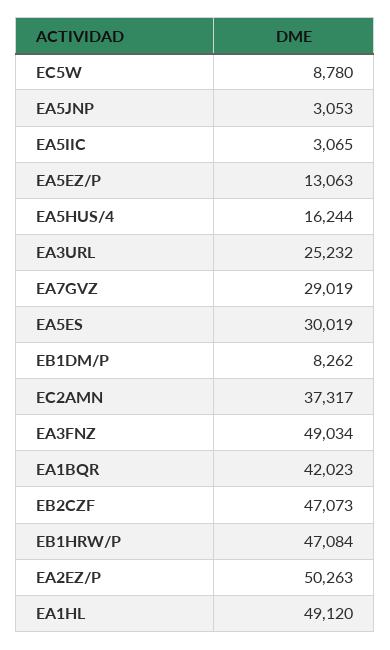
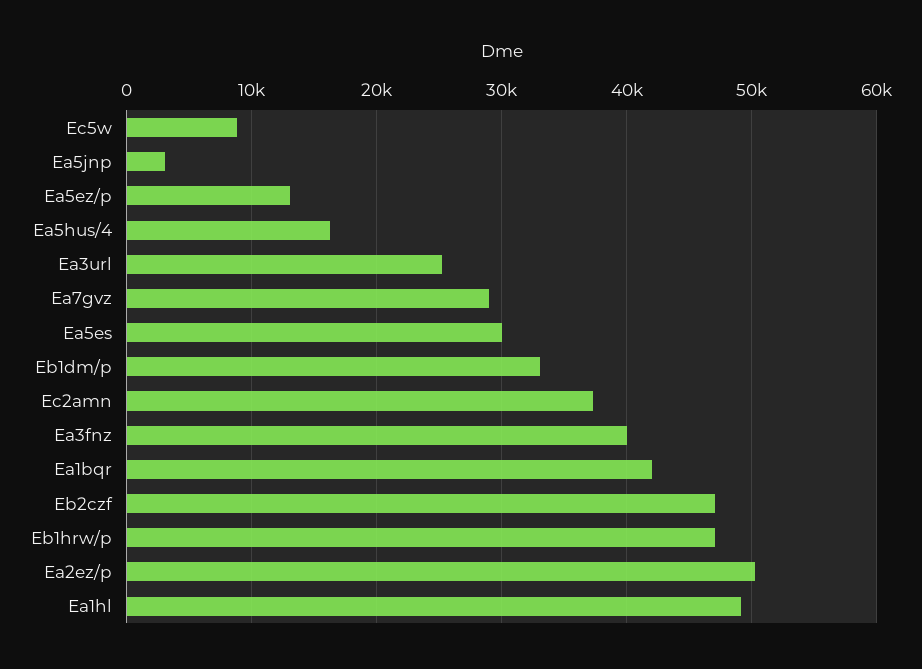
  {
    "EC5W": 8780,
    "EA5JNP": 3053,
-   "EA5IIC": 3065,
    "EA5EZ/P": 13063,
    "EA5HUS/4": 16244,
    "EA3URL": 25232,
    "EA7GVZ": 29019,
    "EA5ES": 30019,
-   "EB1DM/P": 8262,
+   "EB1DM/P": 33000,
    "EC2AMN": 37317,
-   "EA3FNZ": 49034,
+   "EA3FNZ": 40000,
    "EA1BQR": 42023,
    "EB2CZF": 47073,
    "EB1HRW/P": 47084,
    "EA2EZ/P": 50263,
    "EA1HL": 49120
  }

